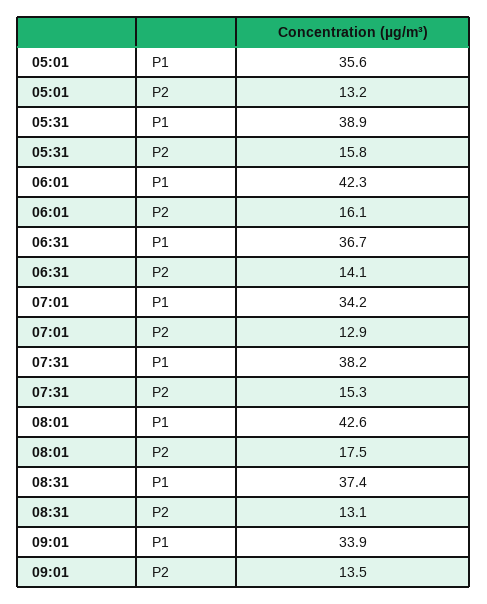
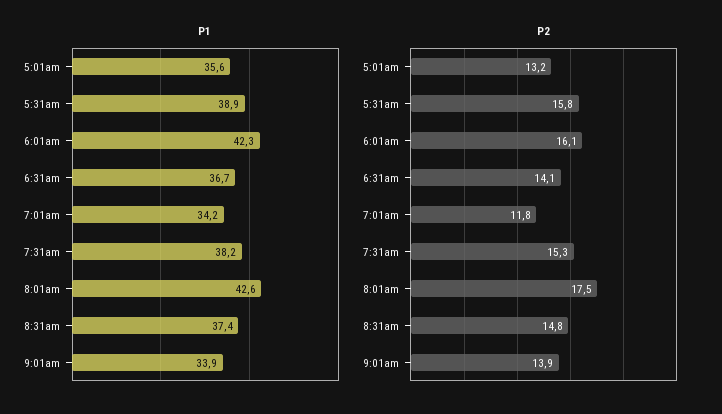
  {
    "P1": {
      "05:01": 35.6,
      "05:31": 38.9,
      "06:01": 42.3,
      "06:31": 36.7,
      "07:01": 34.2,
      "07:31": 38.2,
      "08:01": 42.6,
      "08:31": 37.4,
      "09:01": 33.9
    },
    "P2": {
      "05:01": 13.2,
      "05:31": 15.8,
      "06:01": 16.1,
      "06:31": 14.1,
-     "07:01": 12.9,
+     "07:01": 11.8,
      "07:31": 15.3,
      "08:01": 17.5,
-     "08:31": 13.1,
+     "08:31": 14.8,
-     "09:01": 13.5
+     "09:01": 13.9
    }
  }

